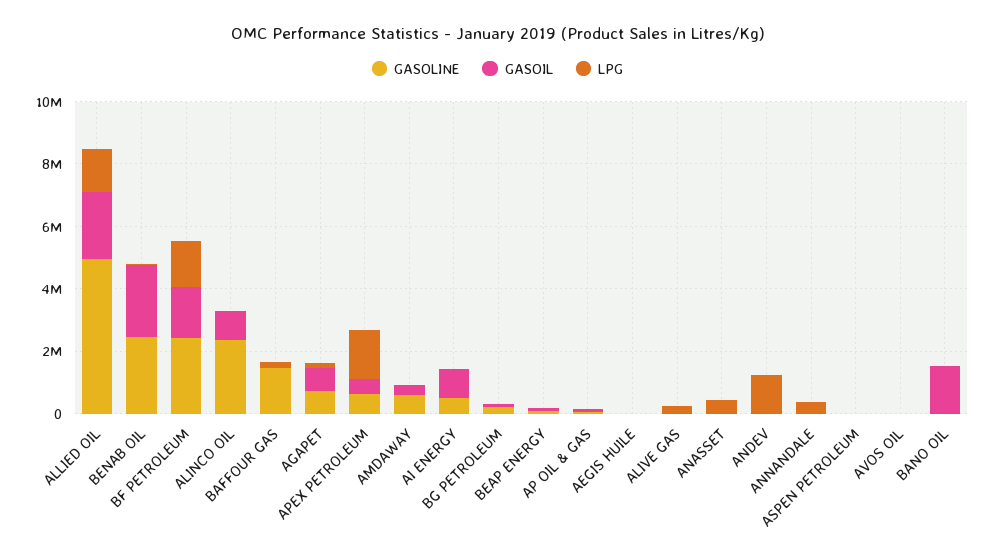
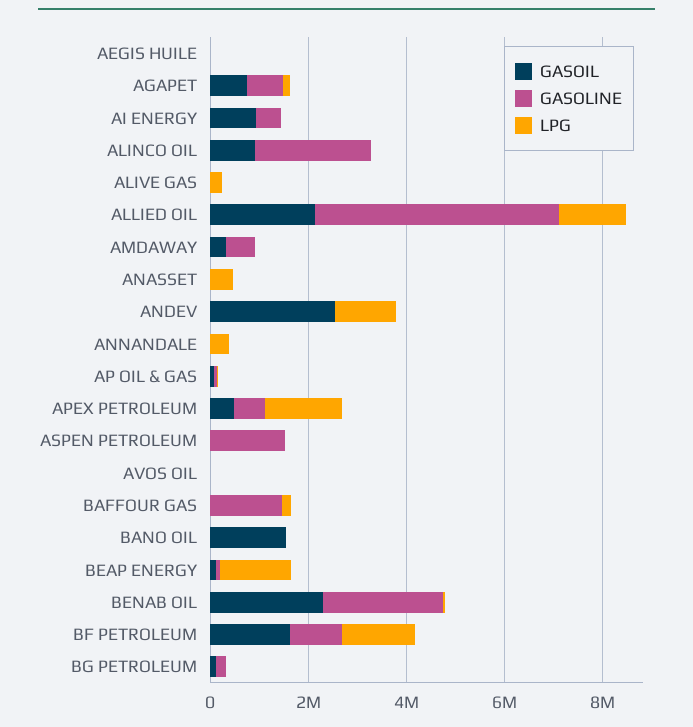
  {
    "GASOLINE": {
      "ALLIED OIL": 5000000,
      "BENAB OIL": 2500000,
-     "BF PETROLEUM": 2500000,
+     "BF PETROLEUM": 1000000,
      "ALINCO OIL": 2500000,
      "BAFFOUR GAS": 1500000,
      "AGAPET": 500000,
      "APEX PETROLEUM": 500000,
      "AMDAWAY": 500000,
      "AI ENERGY": 500000,
      "BG PETROLEUM": 0,
      "BEAP ENERGY": 0,
      "AP OIL & GAS": 0,
      "AEGIS HUILE": 0,
      "ALIVE GAS": 0,
      "ANASSET": 0,
      "ANDEV": 0,
      "ANNANDALE": 0,
-     "ASPEN PETROLEUM": 0,
+     "ASPEN PETROLEUM": 1500000,
      "AVOS OIL": 0,
      "BANO OIL": 0
    },
    "GASOIL": {
      "ALLIED OIL": 2000000,
      "BENAB OIL": 2500000,
      "BF PETROLEUM": 1500000,
      "ALINCO OIL": 1000000,
      "BAFFOUR GAS": 0,
      "AGAPET": 500000,
      "APEX PETROLEUM": 500000,
      "AMDAWAY": 500000,
      "AI ENERGY": 1000000,
      "BG PETROLEUM": 0,
      "BEAP ENERGY": 0,
      "AP OIL & GAS": 0,
      "AEGIS HUILE": 0,
      "ALIVE GAS": 0,
      "ANASSET": 0,
-     "ANDEV": 0,
+     "ANDEV": 2500000,
      "ANNANDALE": 0,
      "ASPEN PETROLEUM": 0,
      "AVOS OIL": 0,
      "BANO OIL": 1500000
    },
    "LPG": {
      "ALLIED OIL": 1500000,
      "BENAB OIL": 0,
      "BF PETROLEUM": 1500000,
      "ALINCO OIL": 0,
      "BAFFOUR GAS": 0,
      "AGAPET": 0,
      "APEX PETROLEUM": 1500000,
      "AMDAWAY": 0,
      "AI ENERGY": 0,
      "BG PETROLEUM": 0,
-     "BEAP ENERGY": 0,
+     "BEAP ENERGY": 1500000,
      "AP OIL & GAS": 0,
      "AEGIS HUILE": 0,
      "ALIVE GAS": 0,
      "ANASSET": 500000,
      "ANDEV": 1500000,
      "ANNANDALE": 500000,
      "ASPEN PETROLEUM": 0,
      "AVOS OIL": 0,
      "BANO OIL": 0
    }
  }

